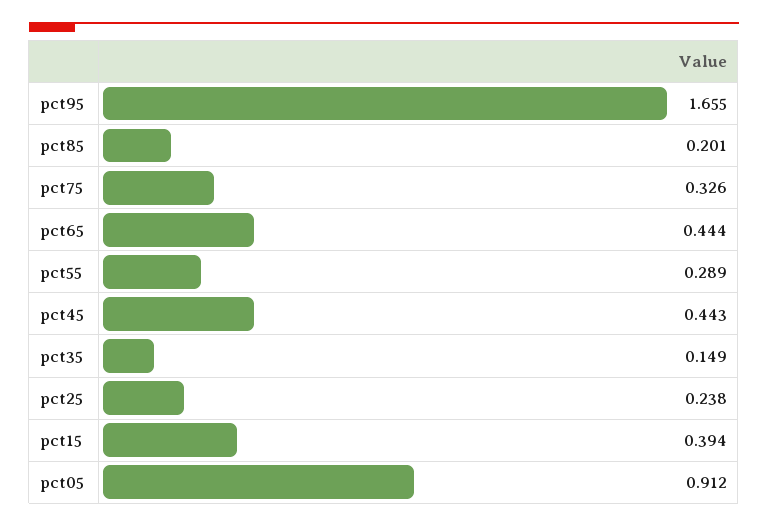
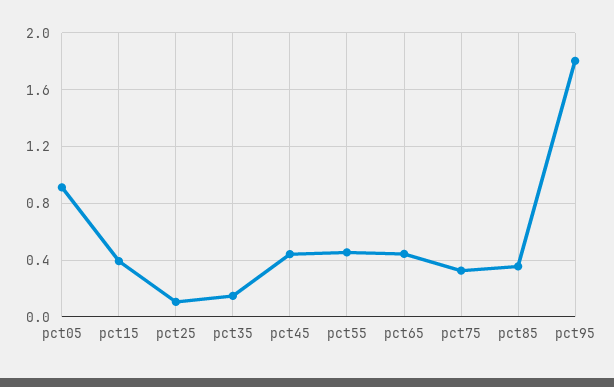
  {
-   "pct95": 1.655,
+   "pct95": 1.8,
-   "pct85": 0.201,
+   "pct85": 0.35,
    "pct75": 0.326,
    "pct65": 0.444,
-   "pct55": 0.289,
+   "pct55": 0.45,
    "pct45": 0.443,
    "pct35": 0.149,
-   "pct25": 0.238,
+   "pct25": 0.1,
    "pct15": 0.394,
    "pct05": 0.912
  }

